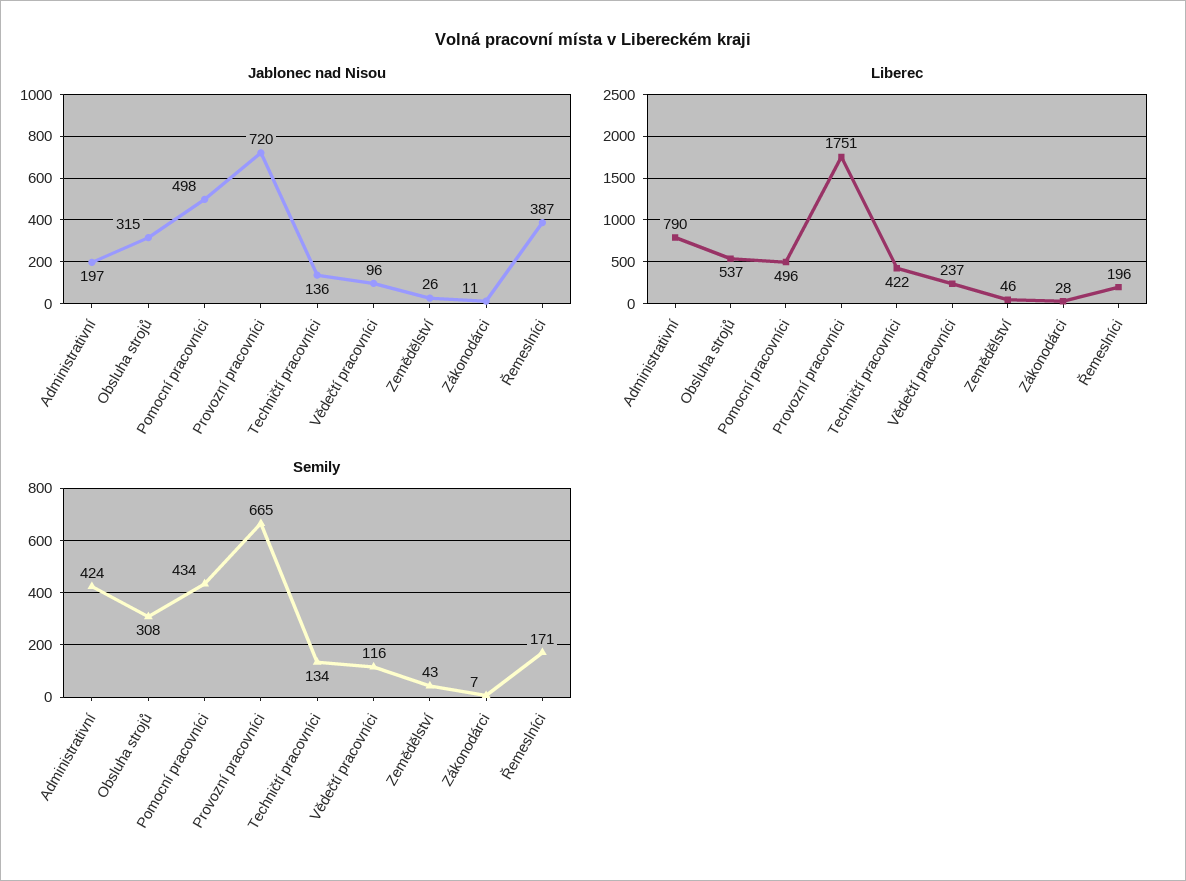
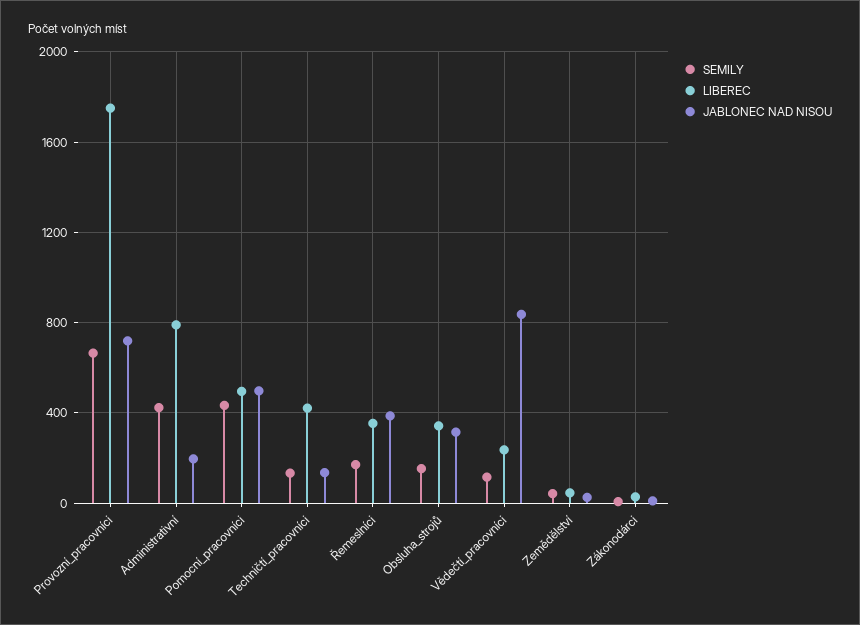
  {
    "Jablonec nad Nisou": {
      "Administrativní": 197,
      "Obsluha strojů": 315,
      "Pomocní pracovníci": 498,
      "Provozní pracovníci": 720,
      "Techničtí pracovníci": 136,
-     "Vědečtí pracovníci": 96,
+     "Vědečtí pracovníci": 850,
      "Zemědělství": 26,
      "Zákonodárci": 11,
      "Řemeslníci": 387
    },
    "Liberec": {
      "Administrativní": 790,
-     "Obsluha strojů": 537,
+     "Obsluha strojů": 350,
      "Pomocní pracovníci": 496,
      "Provozní pracovníci": 1751,
      "Techničtí pracovníci": 422,
      "Vědečtí pracovníci": 237,
      "Zemědělství": 46,
      "Zákonodárci": 28,
-     "Řemeslníci": 196
+     "Řemeslníci": 350
    },
    "Semily": {
      "Administrativní": 424,
-     "Obsluha strojů": 308,
+     "Obsluha strojů": 150,
      "Pomocní pracovníci": 434,
      "Provozní pracovníci": 665,
      "Techničtí pracovníci": 134,
      "Vědečtí pracovníci": 116,
      "Zemědělství": 43,
      "Zákonodárci": 7,
      "Řemeslníci": 171
    }
  }

